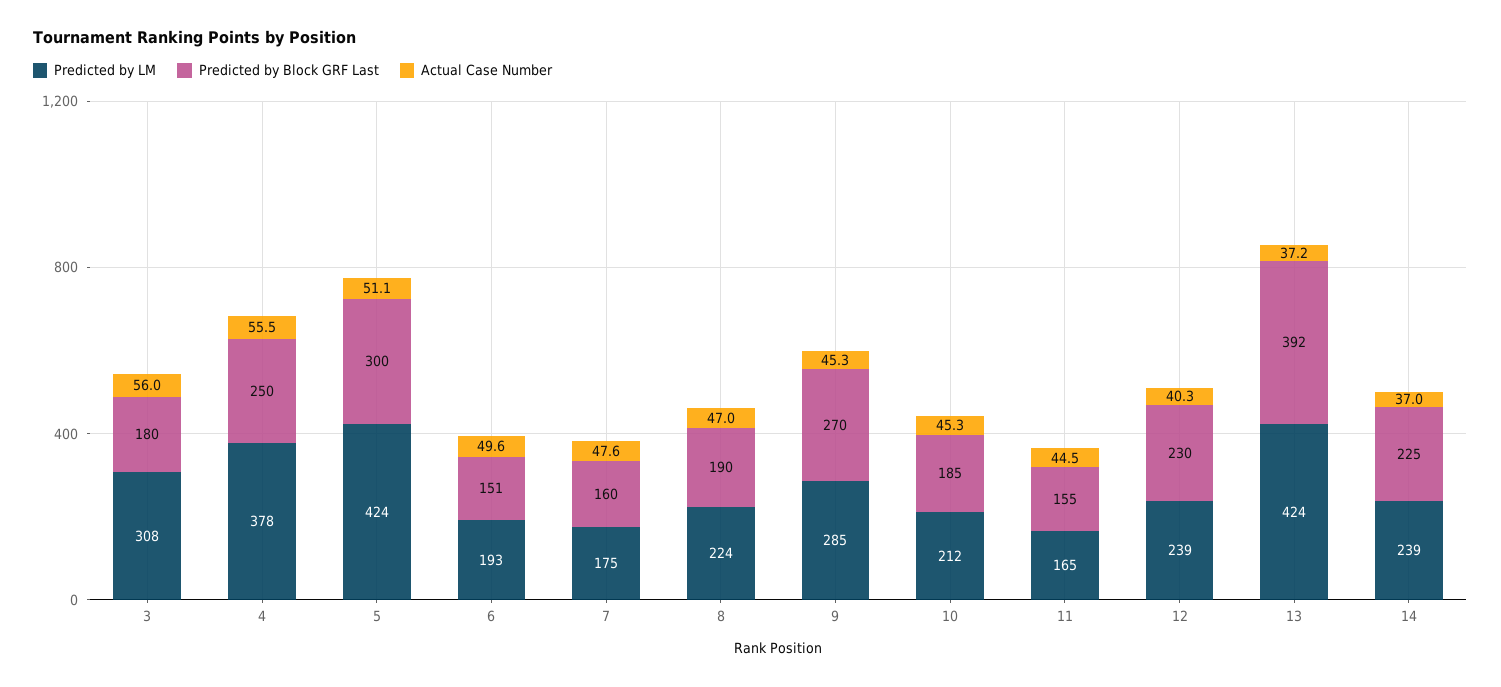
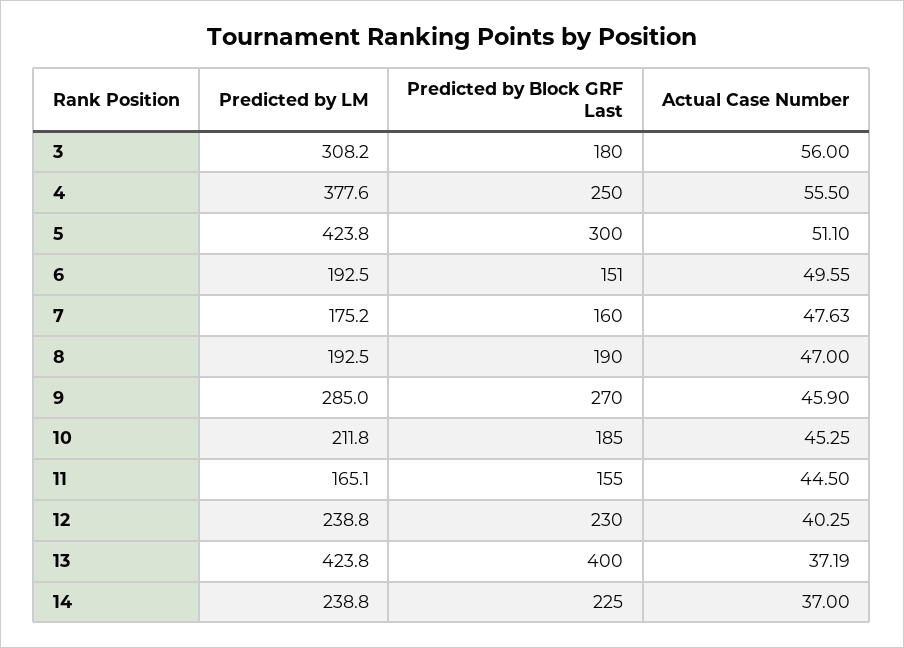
  {
    "Predicted by LM": {
      "3": 308.2,
      "4": 377.6,
      "5": 423.8,
      "6": 192.5,
      "7": 175.2,
-     "8": 224,
+     "8": 192.5,
      "9": 285,
      "10": 211.8,
      "11": 165.1,
      "12": 238.8,
      "13": 423.8,
      "14": 238.8
    },
    "Predicted by Block GRF Last": {
      "3": 180,
      "4": 250,
      "5": 300,
      "6": 151,
      "7": 160,
      "8": 190,
      "9": 270,
      "10": 185,
      "11": 155,
      "12": 230,
-     "13": 392,
+     "13": 400,
      "14": 225
    },
    "Actual Case Number": {
      "3": 56,
      "4": 55.5,
      "5": 51.1,
      "6": 49.55,
      "7": 47.63,
      "8": 47,
-     "9": 45.3,
+     "9": 45.9,
      "10": 45.25,
      "11": 44.5,
      "12": 40.25,
      "13": 37.19,
      "14": 37
    }
  }

